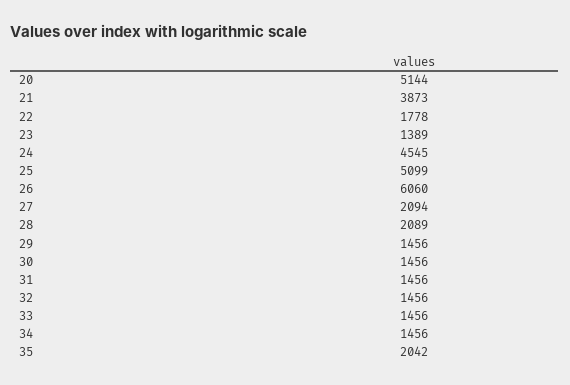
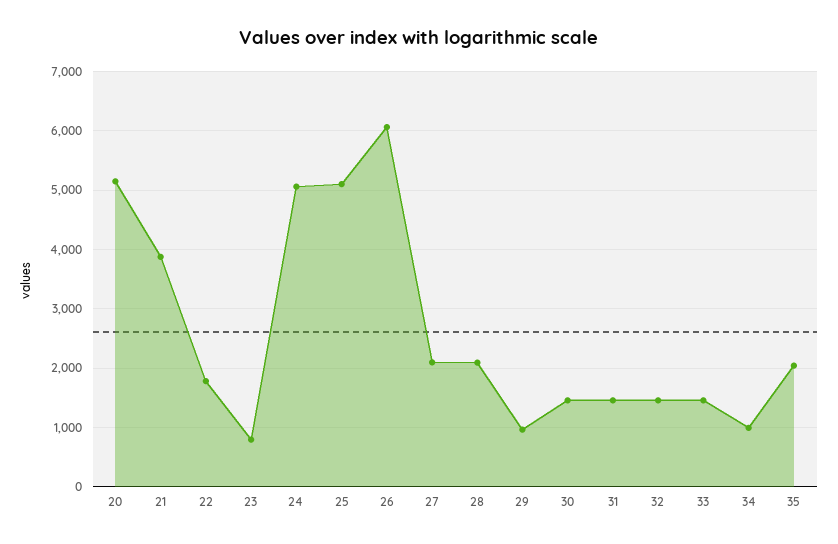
  {
    "20": 5144,
    "21": 3873,
    "22": 1778,
-   "23": 1389,
+   "23": 800,
-   "24": 4545,
+   "24": 5000,
    "25": 5099,
    "26": 6060,
    "27": 2094,
    "28": 2089,
-   "29": 1456,
+   "29": 1000,
    "30": 1456,
    "31": 1456,
    "32": 1456,
    "33": 1456,
-   "34": 1456,
+   "34": 1000,
    "35": 2042
  }

